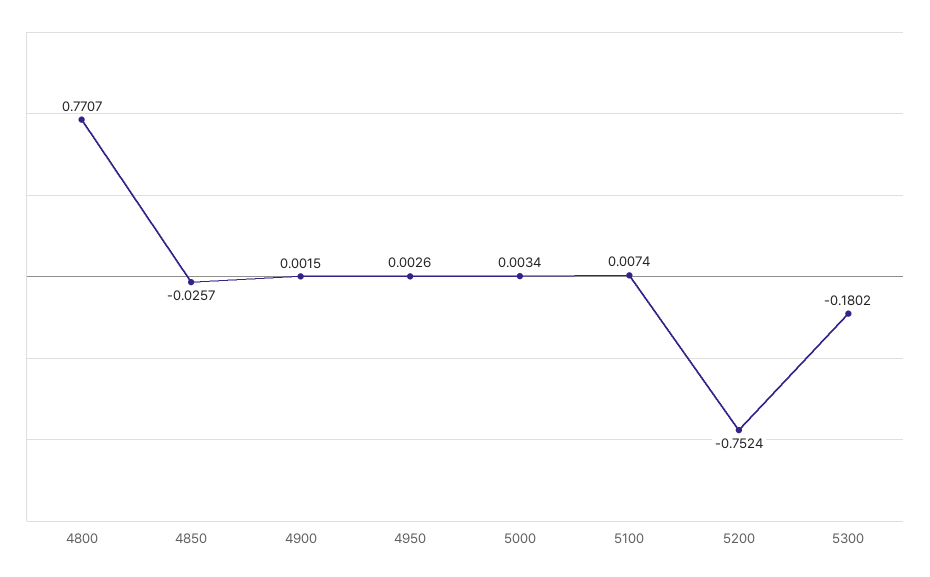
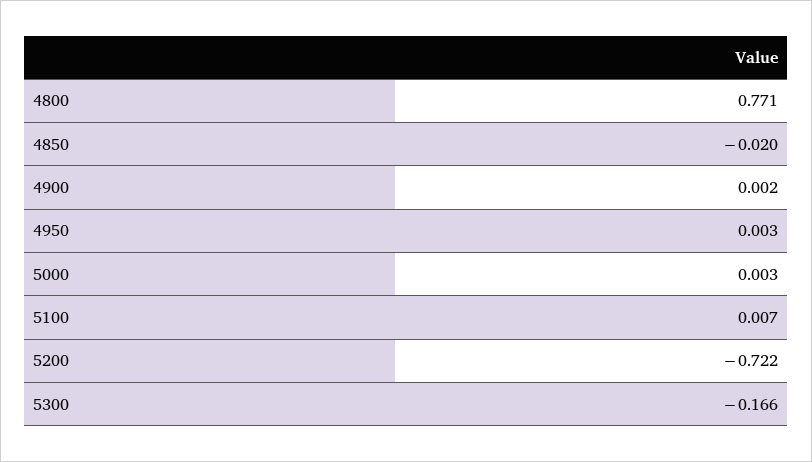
  {
    "4800": 0.7707,
-   "4850": -0.0257,
+   "4850": -0.02,
    "4900": 0.0015,
    "4950": 0.0026,
    "5000": 0.0034,
    "5100": 0.0074,
-   "5200": -0.7524,
+   "5200": -0.722,
-   "5300": -0.1802
+   "5300": -0.166
  }

